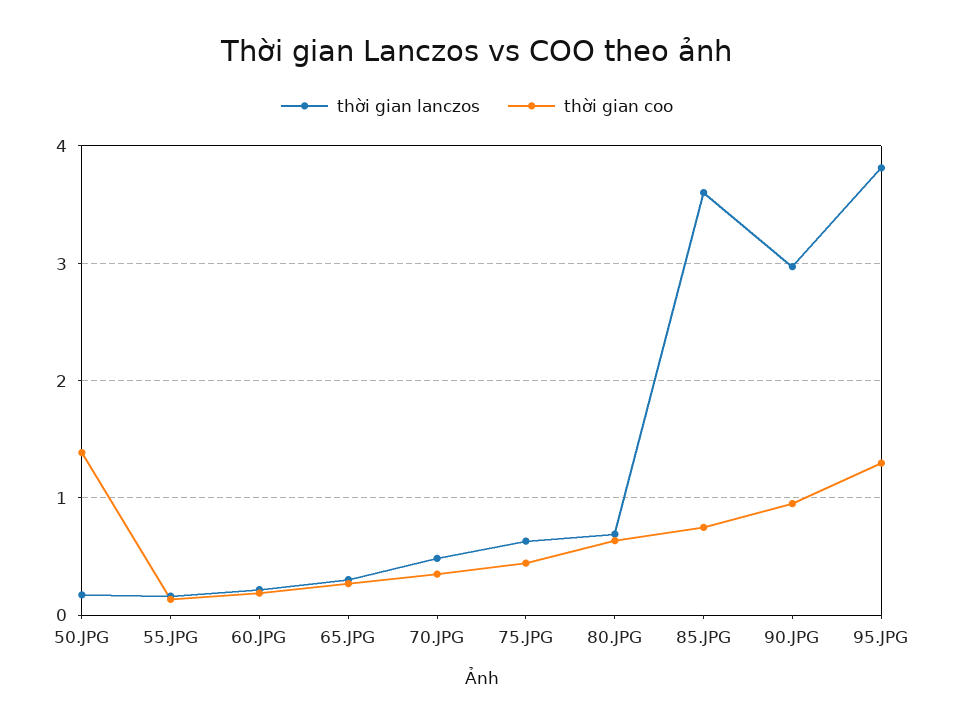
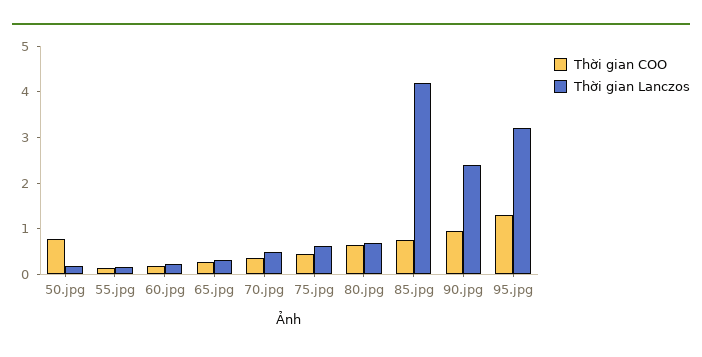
  {
    "thời gian lanczos": {
      "50.JPG": 0.2,
      "55.JPG": 0.2,
      "60.JPG": 0.2,
      "65.JPG": 0.3,
      "70.JPG": 0.5,
      "75.JPG": 0.6,
      "80.JPG": 0.7,
-     "85.JPG": 3.6,
+     "85.JPG": 4.2,
-     "90.JPG": 3,
+     "90.JPG": 2.4,
-     "95.JPG": 3.8
+     "95.JPG": 3.2
    },
    "thời gian coo": {
-     "50.JPG": 1.4,
+     "50.JPG": 0.8,
      "55.JPG": 0.1,
      "60.JPG": 0.2,
      "65.JPG": 0.3,
      "70.JPG": 0.4,
      "75.JPG": 0.4,
      "80.JPG": 0.6,
      "85.JPG": 0.7,
      "90.JPG": 1,
      "95.JPG": 1.3
    }
  }

